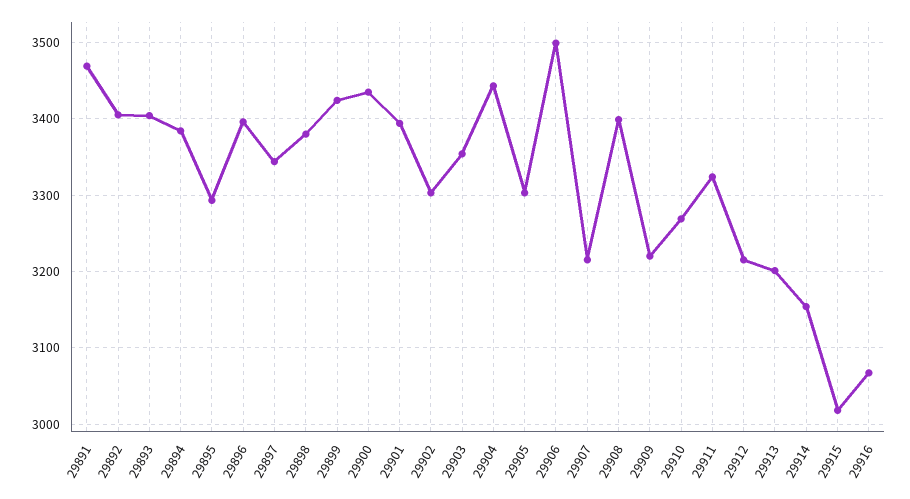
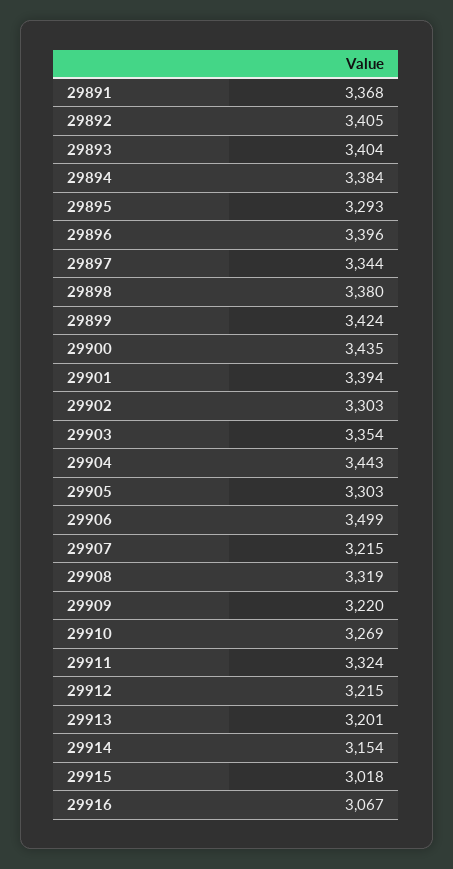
  {
-   "29891": 3470,
+   "29891": 3368,
    "29892": 3405,
    "29893": 3404,
    "29894": 3384,
    "29895": 3293,
    "29896": 3396,
    "29897": 3344,
    "29898": 3380,
    "29899": 3424,
    "29900": 3435,
    "29901": 3394,
    "29902": 3303,
    "29903": 3354,
    "29904": 3443,
    "29905": 3303,
    "29906": 3499,
    "29907": 3215,
-   "29908": 3400,
+   "29908": 3319,
    "29909": 3220,
    "29910": 3269,
    "29911": 3324,
    "29912": 3215,
    "29913": 3201,
    "29914": 3154,
    "29915": 3018,
    "29916": 3067
  }

